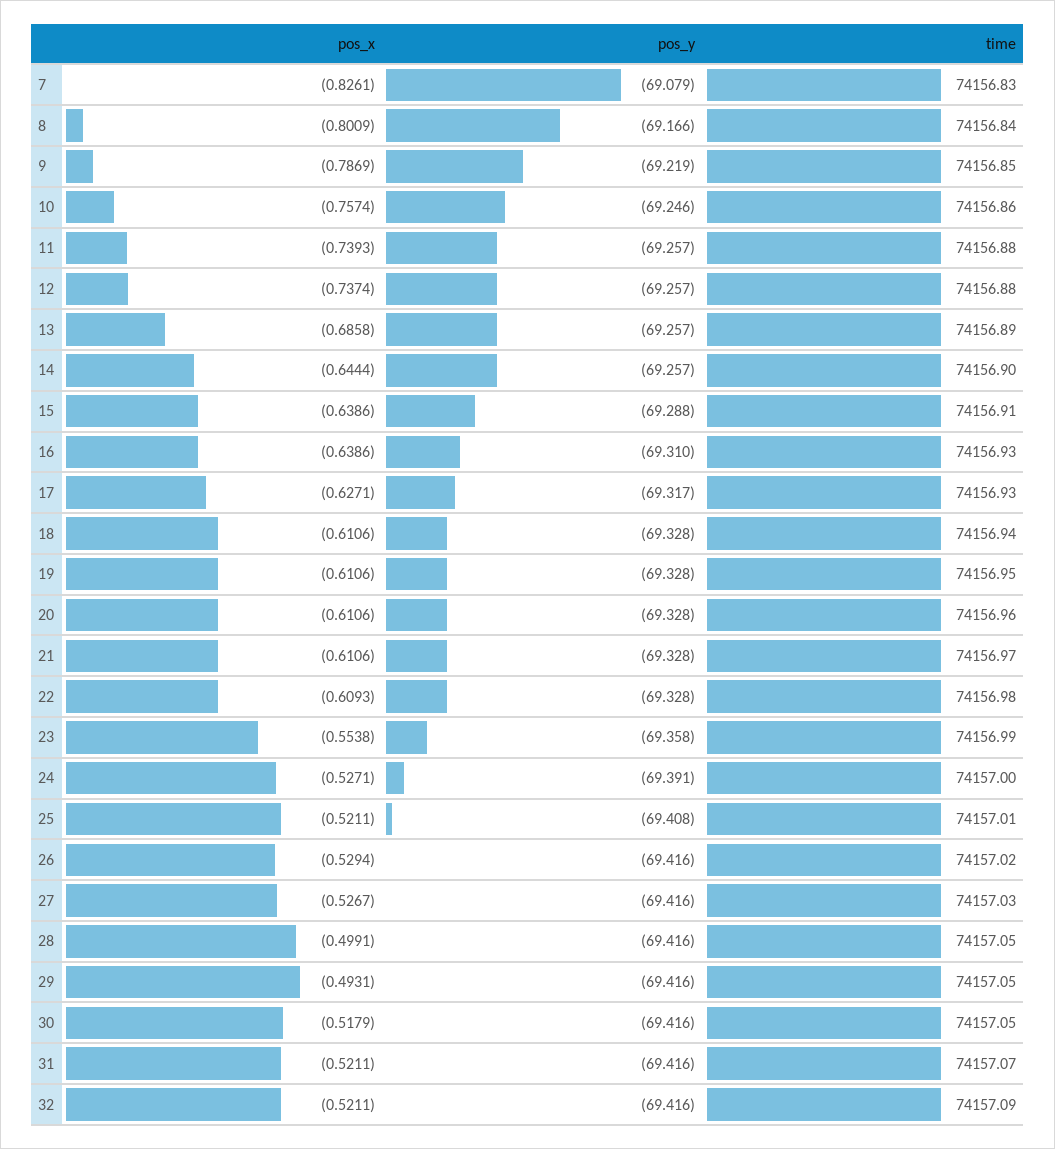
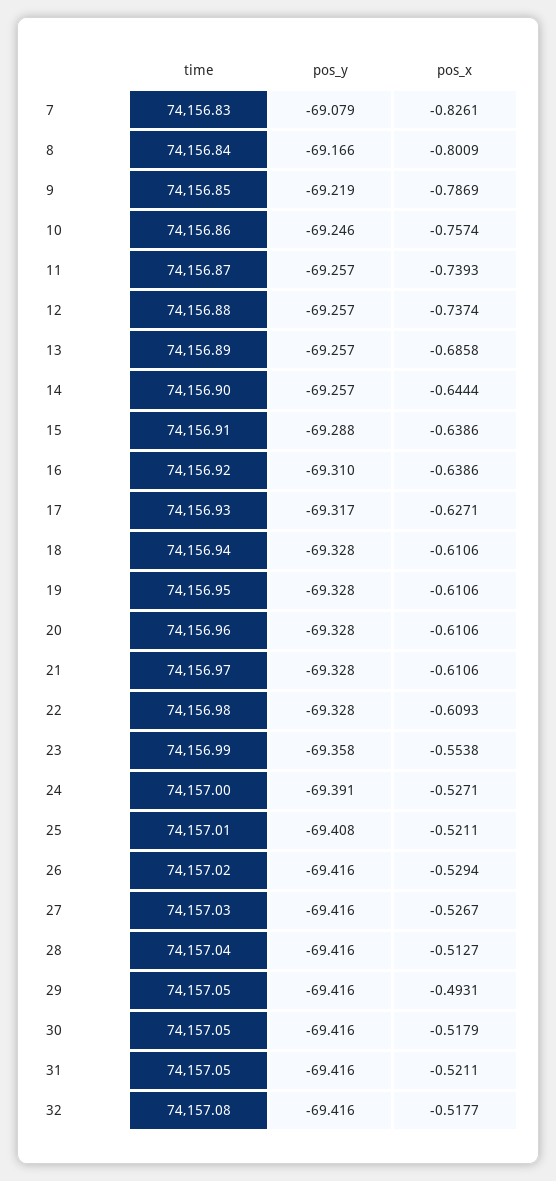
  {
    "pos_x": {
      "7": -0.8261,
      "8": -0.8009,
      "9": -0.7869,
      "10": -0.7574,
      "11": -0.7393,
      "12": -0.7374,
      "13": -0.6858,
      "14": -0.6444,
      "15": -0.6386,
      "16": -0.6386,
      "17": -0.6271,
      "18": -0.6106,
      "19": -0.6106,
      "20": -0.6106,
      "21": -0.6106,
      "22": -0.6093,
      "23": -0.5538,
      "24": -0.5271,
      "25": -0.5211,
      "26": -0.5294,
      "27": -0.5267,
-     "28": -0.4991,
+     "28": -0.5127,
      "29": -0.4931,
      "30": -0.5179,
      "31": -0.5211,
-     "32": -0.5211
+     "32": -0.5177
    },
    "pos_y": {
      "7": -69.079,
      "8": -69.166,
      "9": -69.219,
      "10": -69.246,
      "11": -69.257,
      "12": -69.257,
      "13": -69.257,
      "14": -69.257,
      "15": -69.288,
      "16": -69.31,
      "17": -69.317,
      "18": -69.328,
      "19": -69.328,
      "20": -69.328,
      "21": -69.328,
      "22": -69.328,
      "23": -69.358,
      "24": -69.391,
      "25": -69.408,
      "26": -69.416,
      "27": -69.416,
      "28": -69.416,
      "29": -69.416,
      "30": -69.416,
      "31": -69.416,
      "32": -69.416
    },
    "time": {
      "7": 74156.83,
      "8": 74156.84,
      "9": 74156.85,
      "10": 74156.86,
-     "11": 74156.88,
+     "11": 74156.87,
      "12": 74156.88,
      "13": 74156.89,
      "14": 74156.9,
      "15": 74156.91,
-     "16": 74156.93,
+     "16": 74156.92,
      "17": 74156.93,
      "18": 74156.94,
      "19": 74156.95,
      "20": 74156.96,
      "21": 74156.97,
      "22": 74156.98,
      "23": 74156.99,
      "24": 74157,
      "25": 74157.01,
      "26": 74157.02,
      "27": 74157.03,
-     "28": 74157.05,
+     "28": 74157.04,
      "29": 74157.05,
      "30": 74157.05,
-     "31": 74157.07,
+     "31": 74157.05,
-     "32": 74157.09
+     "32": 74157.08
    }
  }

